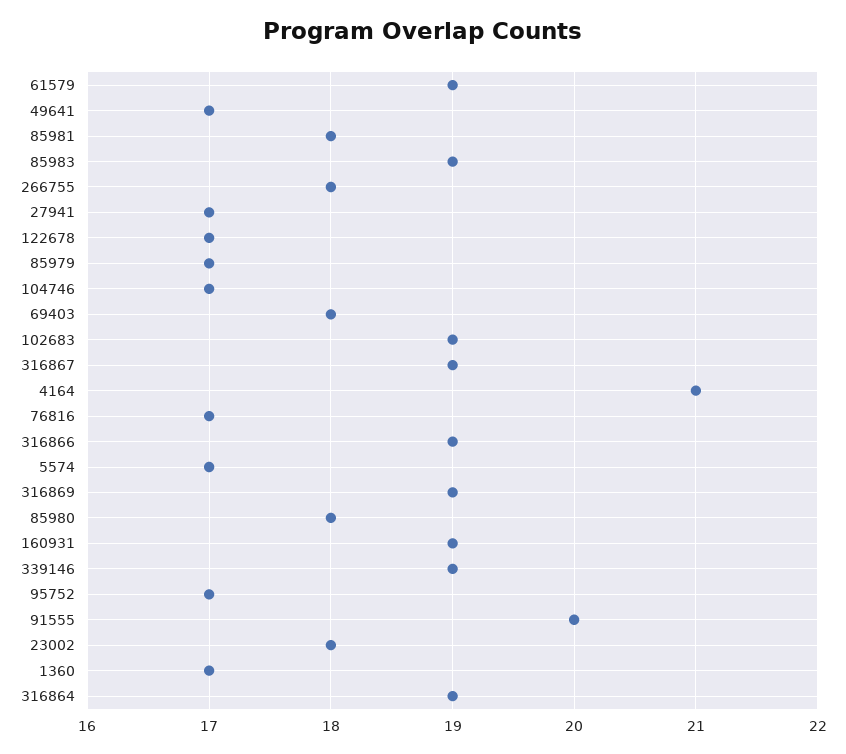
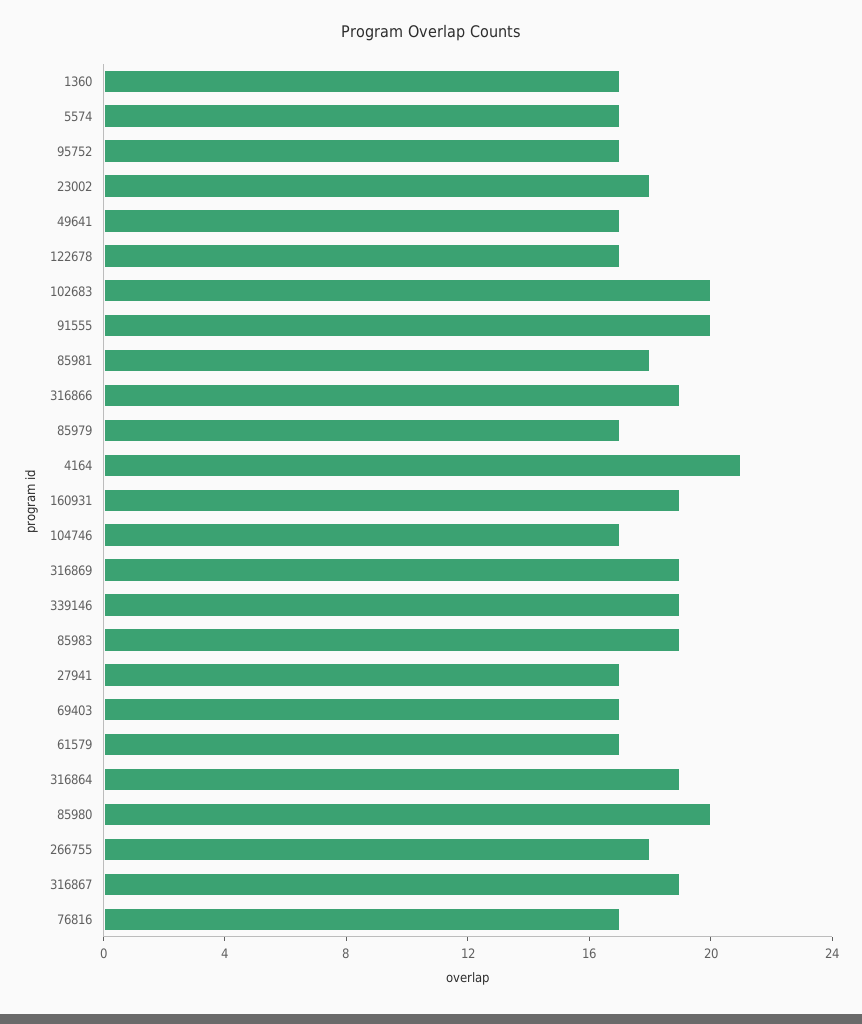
  {
-   "61579": 19,
+   "61579": 17,
    "49641": 17,
    "85981": 18,
    "85983": 19,
    "266755": 18,
    "27941": 17,
    "122678": 17,
    "85979": 17,
    "104746": 17,
-   "69403": 18,
+   "69403": 17,
-   "102683": 19,
+   "102683": 20,
    "316867": 19,
    "4164": 21,
    "76816": 17,
    "316866": 19,
    "5574": 17,
    "316869": 19,
-   "85980": 18,
+   "85980": 20,
    "160931": 19,
    "339146": 19,
    "95752": 17,
    "91555": 20,
    "23002": 18,
    "1360": 17,
    "316864": 19
  }

